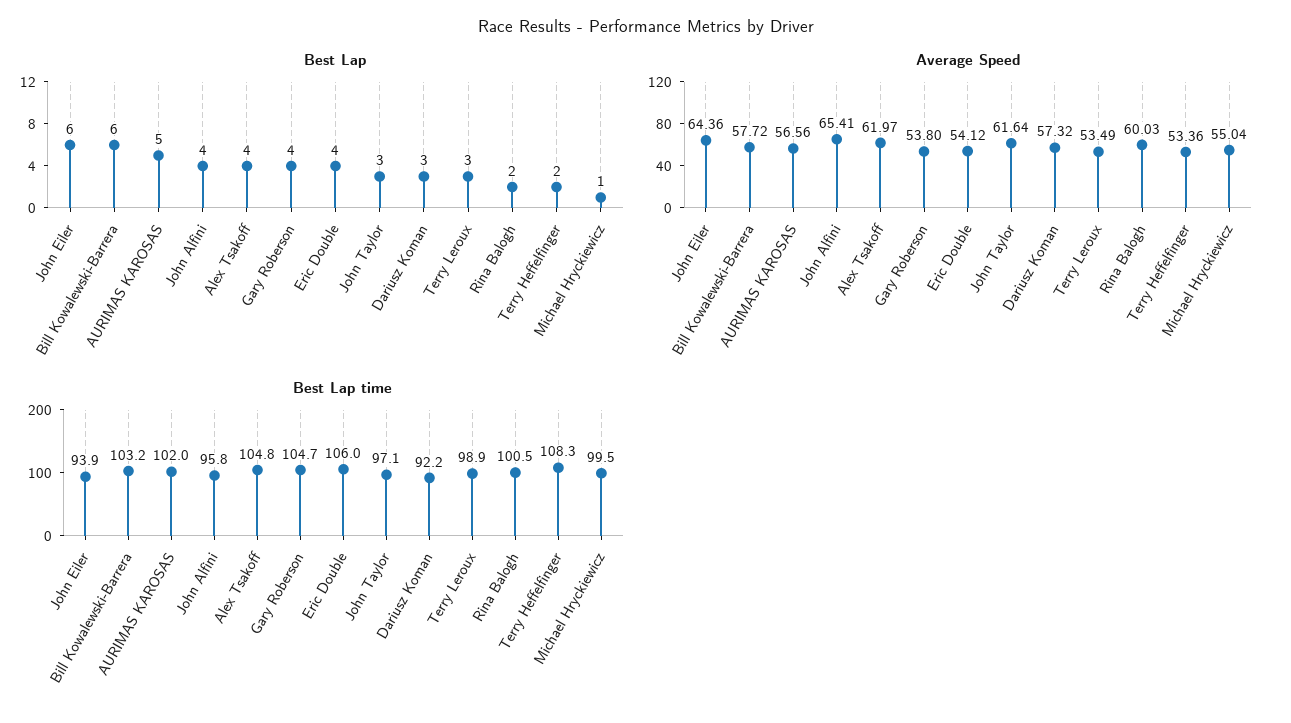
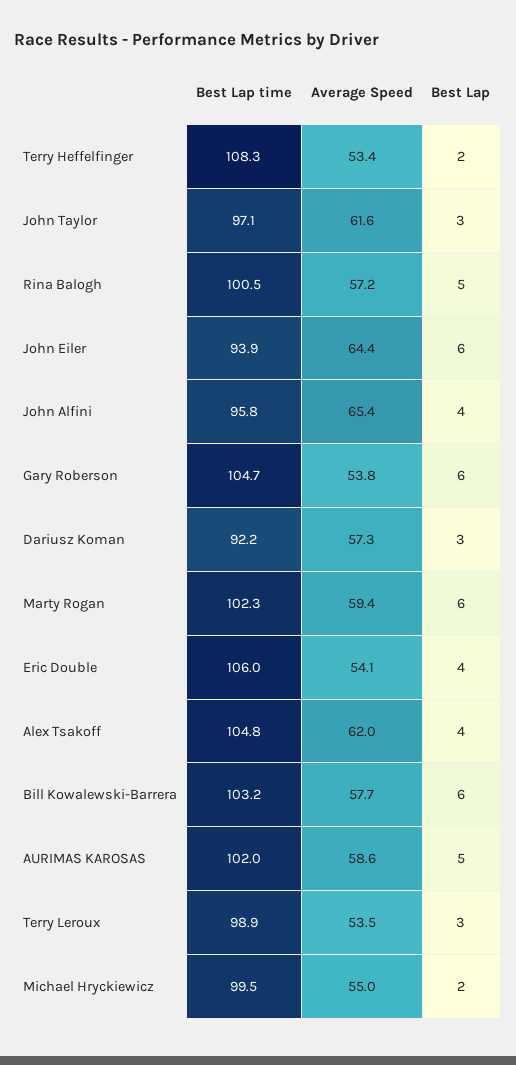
  {
    "Best Lap": {
      "John Eiler": 6,
      "Bill Kowalewski-Barrera": 6,
      "AURIMAS KAROSAS": 5,
      "John Alfini": 4,
      "Alex Tsakoff": 4,
-     "Gary Roberson": 4,
+     "Gary Roberson": 6,
      "Eric Double": 4,
      "John Taylor": 3,
      "Dariusz Koman": 3,
      "Terry Leroux": 3,
-     "Rina Balogh": 2,
+     "Rina Balogh": 5,
      "Terry Heffelfinger": 2,
-     "Michael Hryckiewicz": 1
+     "Michael Hryckiewicz": 2,
+     "Marty Rogan": 6
    },
    "Average Speed": {
      "John Eiler": 64.36,
      "Bill Kowalewski-Barrera": 57.72,
-     "AURIMAS KAROSAS": 56.56,
+     "AURIMAS KAROSAS": 58.6,
      "John Alfini": 65.41,
      "Alex Tsakoff": 61.97,
      "Gary Roberson": 53.8,
      "Eric Double": 54.12,
      "John Taylor": 61.64,
      "Dariusz Koman": 57.32,
      "Terry Leroux": 53.49,
-     "Rina Balogh": 60.03,
+     "Rina Balogh": 57.2,
      "Terry Heffelfinger": 53.36,
-     "Michael Hryckiewicz": 55.04
+     "Michael Hryckiewicz": 55.04,
+     "Marty Rogan": 59.4
    },
    "Best Lap time": {
      "John Eiler": 93.9,
      "Bill Kowalewski-Barrera": 103.2,
      "AURIMAS KAROSAS": 102,
      "John Alfini": 95.8,
      "Alex Tsakoff": 104.8,
      "Gary Roberson": 104.7,
      "Eric Double": 106,
      "John Taylor": 97.1,
      "Dariusz Koman": 92.2,
      "Terry Leroux": 98.9,
      "Rina Balogh": 100.5,
      "Terry Heffelfinger": 108.3,
-     "Michael Hryckiewicz": 99.5
+     "Michael Hryckiewicz": 99.5,
+     "Marty Rogan": 102.3
    }
  }

